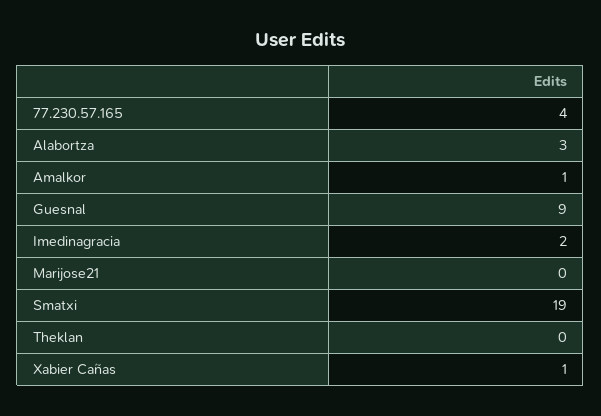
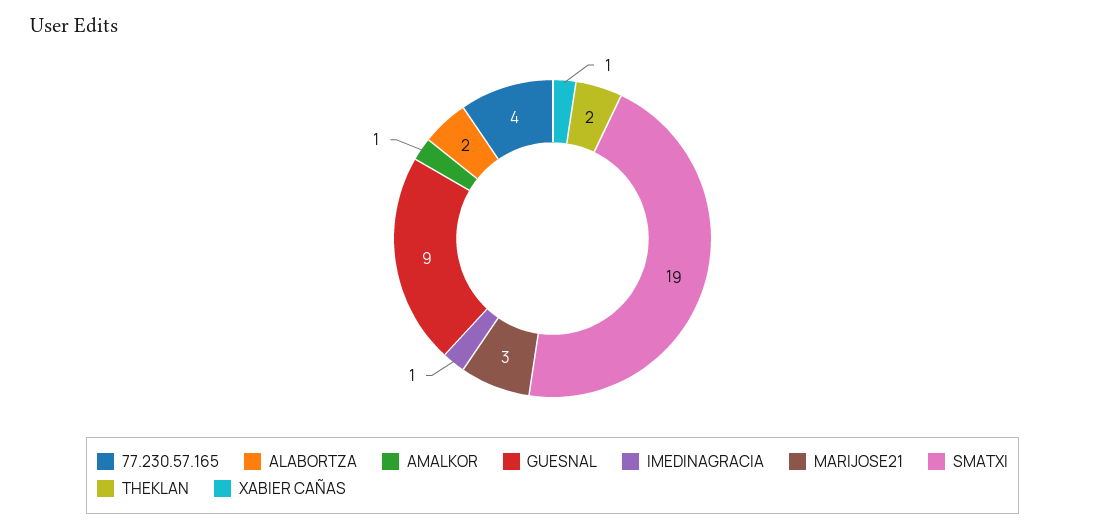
  {
    "77.230.57.165": 4,
-   "Alabortza": 3,
+   "Alabortza": 2,
    "Amalkor": 1,
    "Guesnal": 9,
-   "Imedinagracia": 2,
+   "Imedinagracia": 1,
-   "Marijose21": 0,
+   "Marijose21": 3,
    "Smatxi": 19,
-   "Theklan": 0,
+   "Theklan": 2,
    "Xabier Cañas": 1
  }

